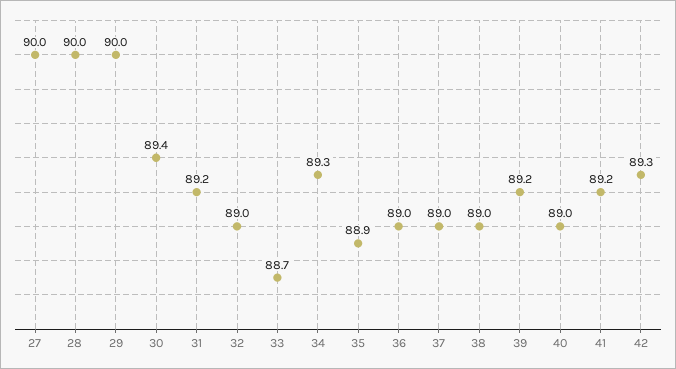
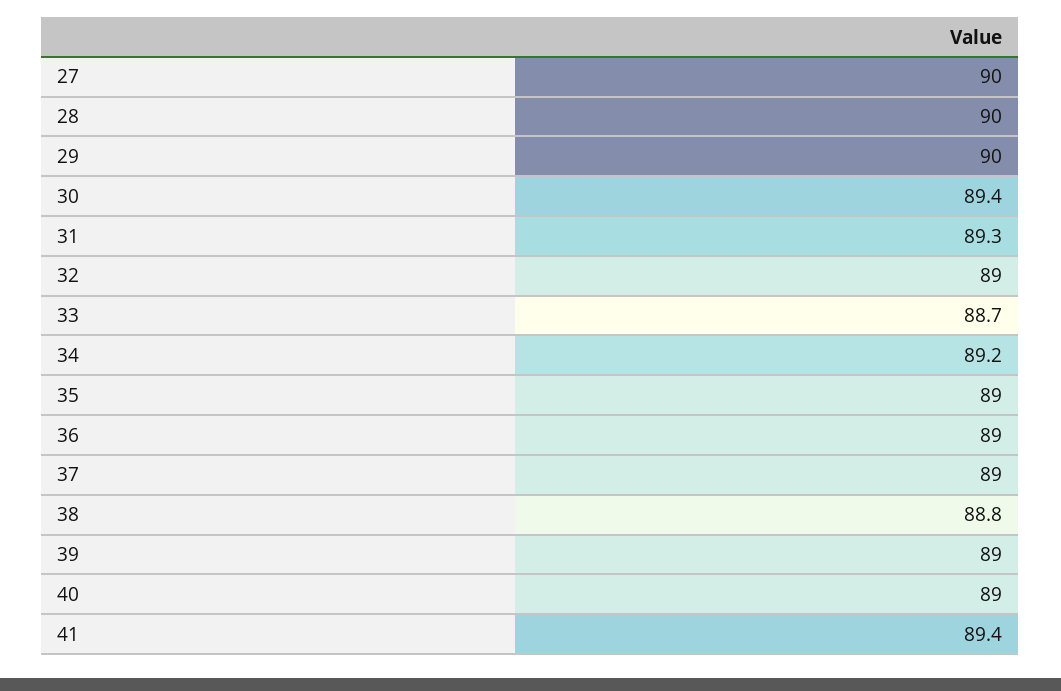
  {
    "27": 90,
    "28": 90,
    "29": 90,
    "30": 89.4,
-   "31": 89.2,
+   "31": 89.3,
    "32": 89,
    "33": 88.7,
-   "34": 89.3,
+   "34": 89.2,
-   "35": 88.9,
+   "35": 89,
    "36": 89,
    "37": 89,
-   "38": 89,
+   "38": 88.8,
-   "39": 89.2,
+   "39": 89,
    "40": 89,
-   "41": 89.2,
+   "41": 89.4
-   "42": 89.3
  }

